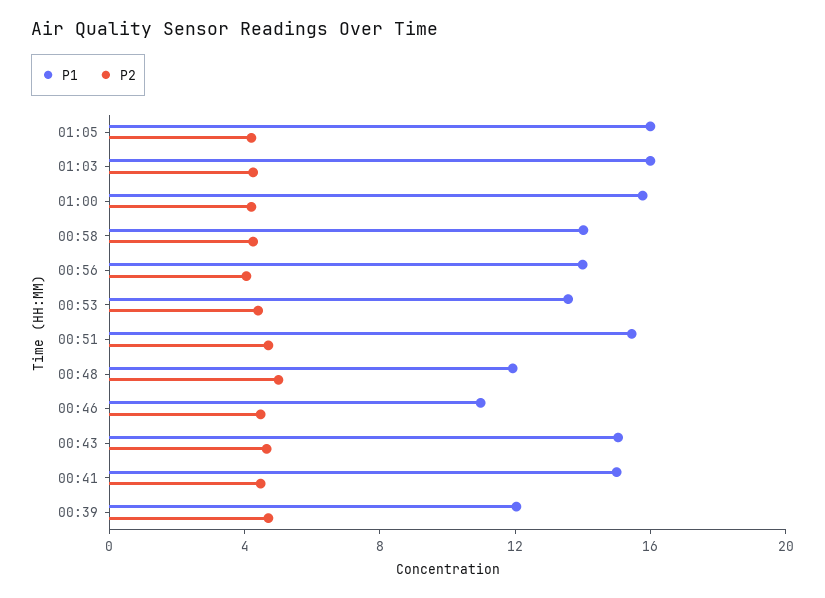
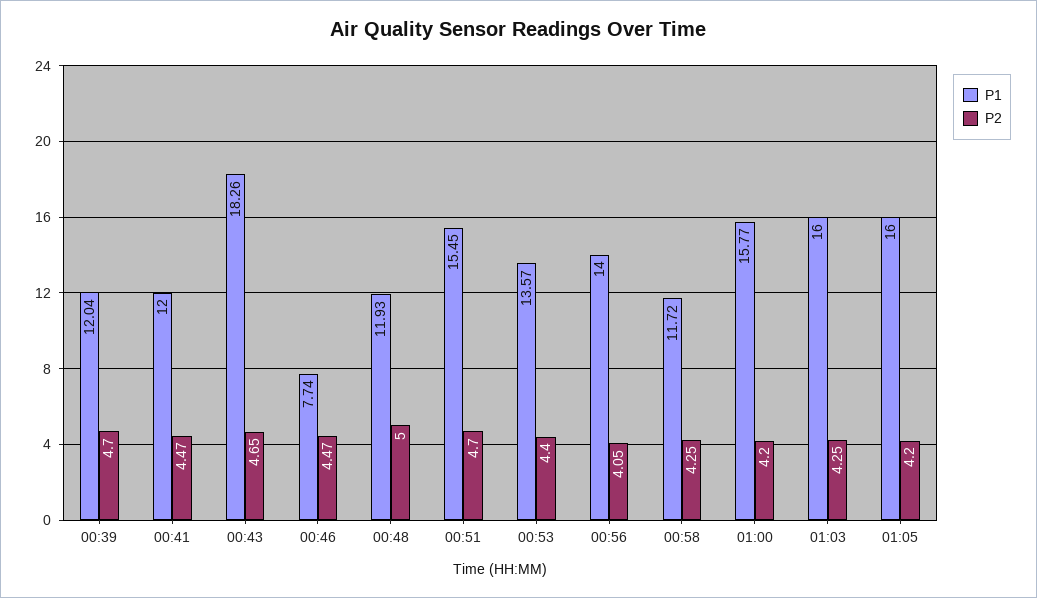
  {
    "P1": {
      "01:05": 16,
      "01:03": 16,
      "01:00": 15.77,
-     "00:58": 14,
+     "00:58": 11.72,
      "00:56": 14,
      "00:53": 13.57,
      "00:51": 15.45,
      "00:48": 11.93,
-     "00:46": 11,
+     "00:46": 7.74,
-     "00:43": 15,
+     "00:43": 18.26,
-     "00:41": 15,
+     "00:41": 12,
      "00:39": 12.04
    },
    "P2": {
      "01:05": 4.2,
      "01:03": 4.25,
      "01:00": 4.2,
      "00:58": 4.25,
      "00:56": 4.05,
      "00:53": 4.4,
      "00:51": 4.7,
      "00:48": 5,
      "00:46": 4.47,
      "00:43": 4.65,
      "00:41": 4.47,
      "00:39": 4.7
    }
  }

